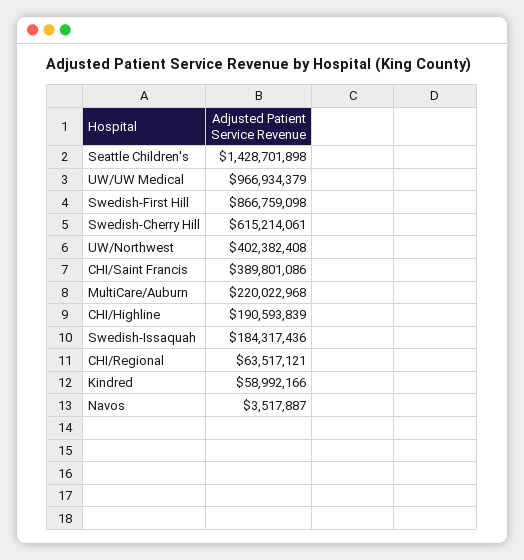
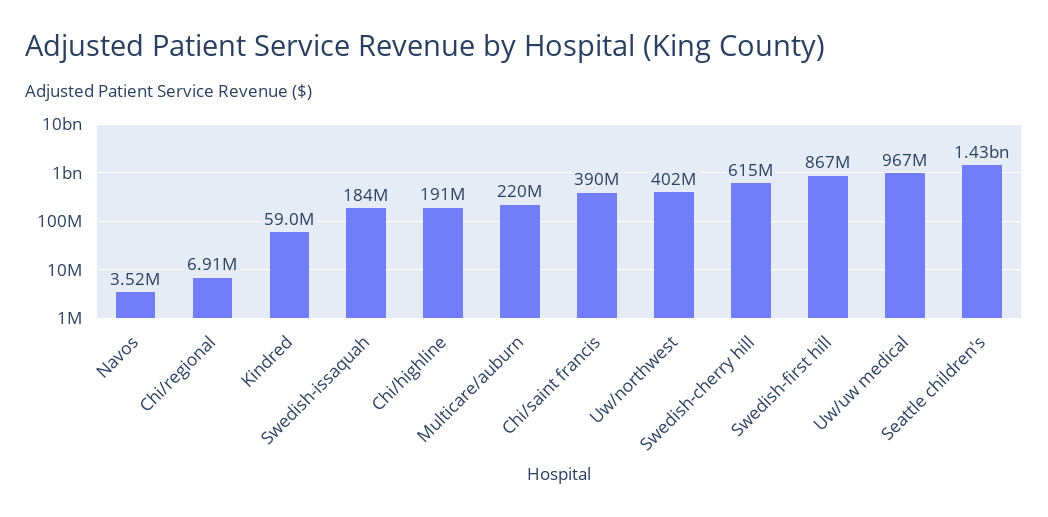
  {
    "Seattle Children's": 1428701898,
    "UW/UW Medical": 966934379,
    "Swedish-First Hill": 866759098,
    "Swedish-Cherry Hill": 615214061,
    "UW/Northwest": 402382408,
    "CHI/Saint Francis": 389801086,
    "MultiCare/Auburn": 220022968,
    "CHI/Highline": 190593839,
    "Swedish-Issaquah": 184317436,
-   "CHI/Regional": 63517121,
+   "CHI/Regional": 6910000,
    "Kindred": 58992166,
    "Navos": 3517887
  }

